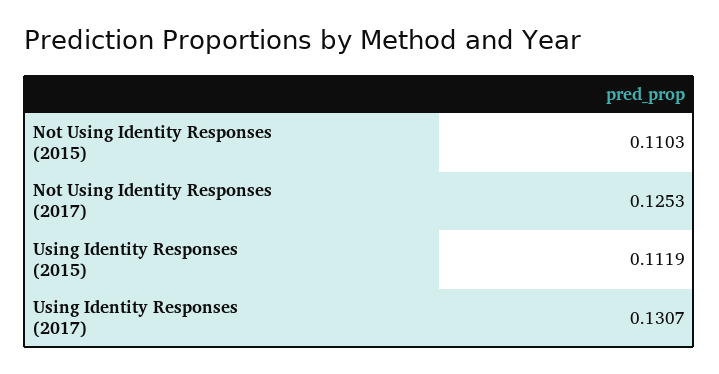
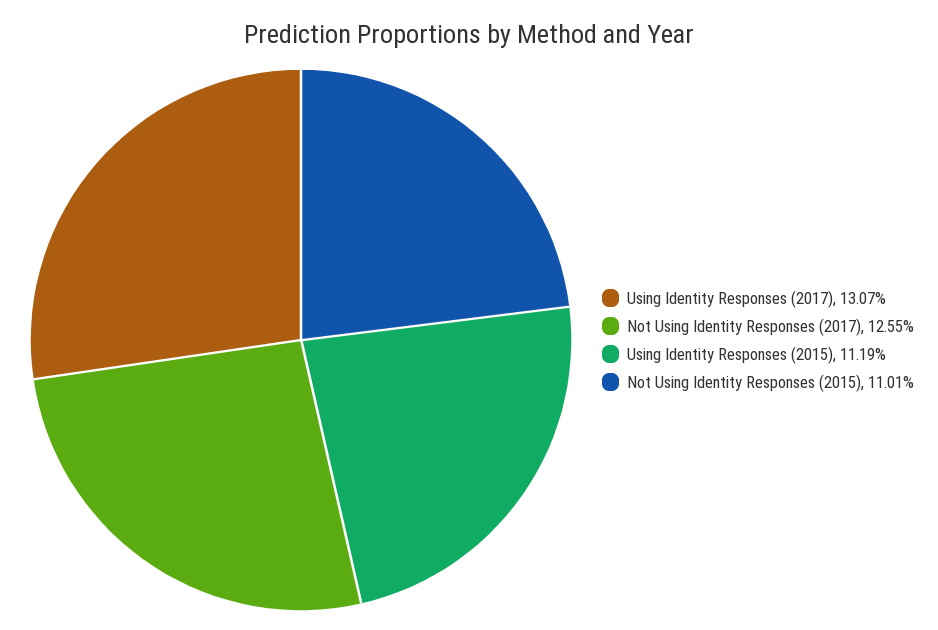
  {
-   "Not Using Identity Responses (2015)": 0.1103,
+   "Not Using Identity Responses (2015)": 0.1101,
-   "Not Using Identity Responses (2017)": 0.1253,
+   "Not Using Identity Responses (2017)": 0.1255,
    "Using Identity Responses (2015)": 0.1119,
    "Using Identity Responses (2017)": 0.1307
  }

